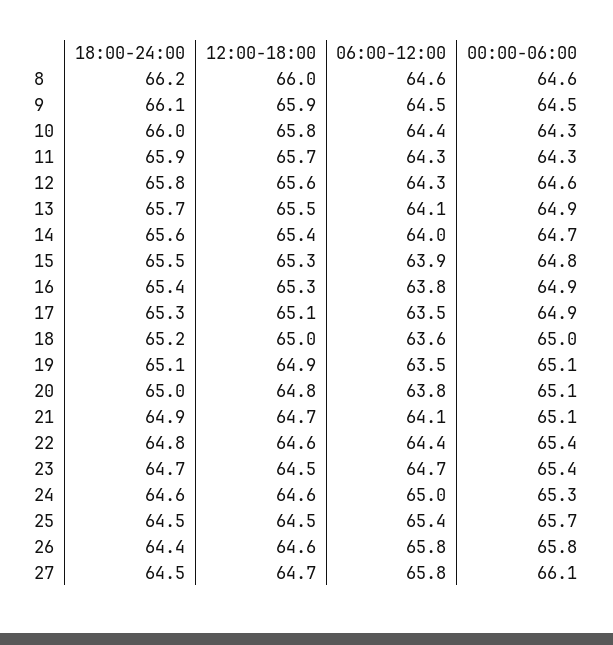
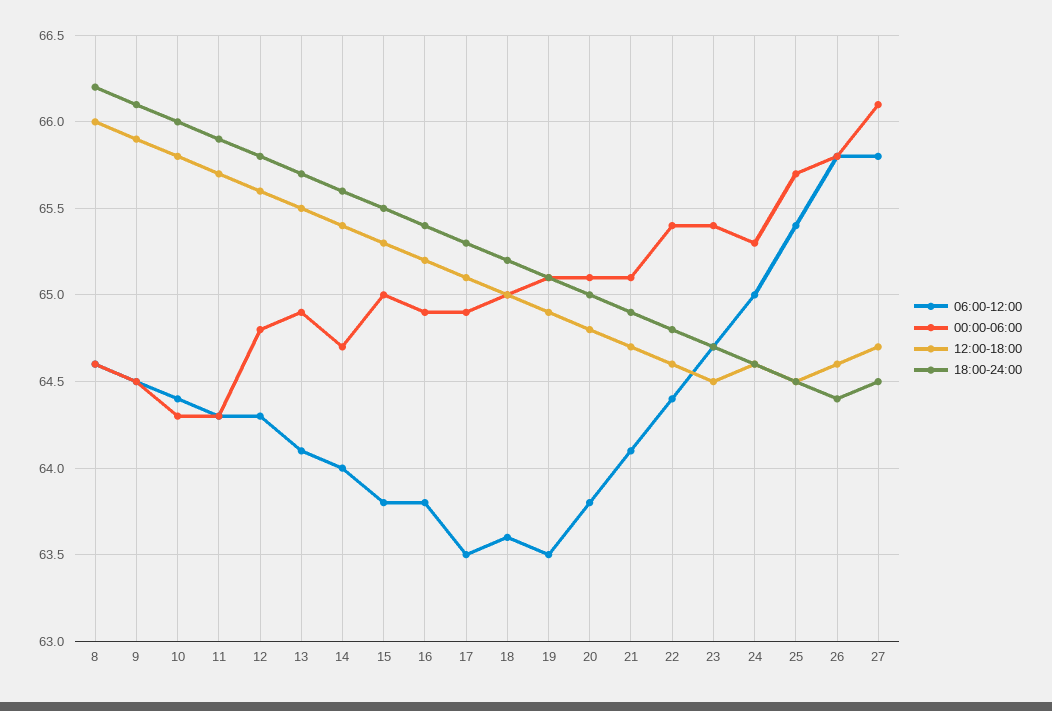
  {
    "18:00-24:00": {
      "8": 66.2,
      "9": 66.1,
      "10": 66,
      "11": 65.9,
      "12": 65.8,
      "13": 65.7,
      "14": 65.6,
      "15": 65.5,
      "16": 65.4,
      "17": 65.3,
      "18": 65.2,
      "19": 65.1,
      "20": 65,
      "21": 64.9,
      "22": 64.8,
      "23": 64.7,
      "24": 64.6,
      "25": 64.5,
      "26": 64.4,
      "27": 64.5
    },
    "12:00-18:00": {
      "8": 66,
      "9": 65.9,
      "10": 65.8,
      "11": 65.7,
      "12": 65.6,
      "13": 65.5,
      "14": 65.4,
      "15": 65.3,
-     "16": 65.3,
+     "16": 65.2,
      "17": 65.1,
      "18": 65,
      "19": 64.9,
      "20": 64.8,
      "21": 64.7,
      "22": 64.6,
      "23": 64.5,
      "24": 64.6,
      "25": 64.5,
      "26": 64.6,
      "27": 64.7
    },
    "06:00-12:00": {
      "8": 64.6,
      "9": 64.5,
      "10": 64.4,
      "11": 64.3,
      "12": 64.3,
      "13": 64.1,
      "14": 64,
-     "15": 63.9,
+     "15": 63.8,
      "16": 63.8,
      "17": 63.5,
      "18": 63.6,
      "19": 63.5,
      "20": 63.8,
      "21": 64.1,
      "22": 64.4,
      "23": 64.7,
      "24": 65,
      "25": 65.4,
      "26": 65.8,
      "27": 65.8
    },
    "00:00-06:00": {
      "8": 64.6,
      "9": 64.5,
      "10": 64.3,
      "11": 64.3,
-     "12": 64.6,
+     "12": 64.8,
      "13": 64.9,
      "14": 64.7,
-     "15": 64.8,
+     "15": 65,
      "16": 64.9,
      "17": 64.9,
      "18": 65,
      "19": 65.1,
      "20": 65.1,
      "21": 65.1,
      "22": 65.4,
      "23": 65.4,
      "24": 65.3,
      "25": 65.7,
      "26": 65.8,
      "27": 66.1
    }
  }

